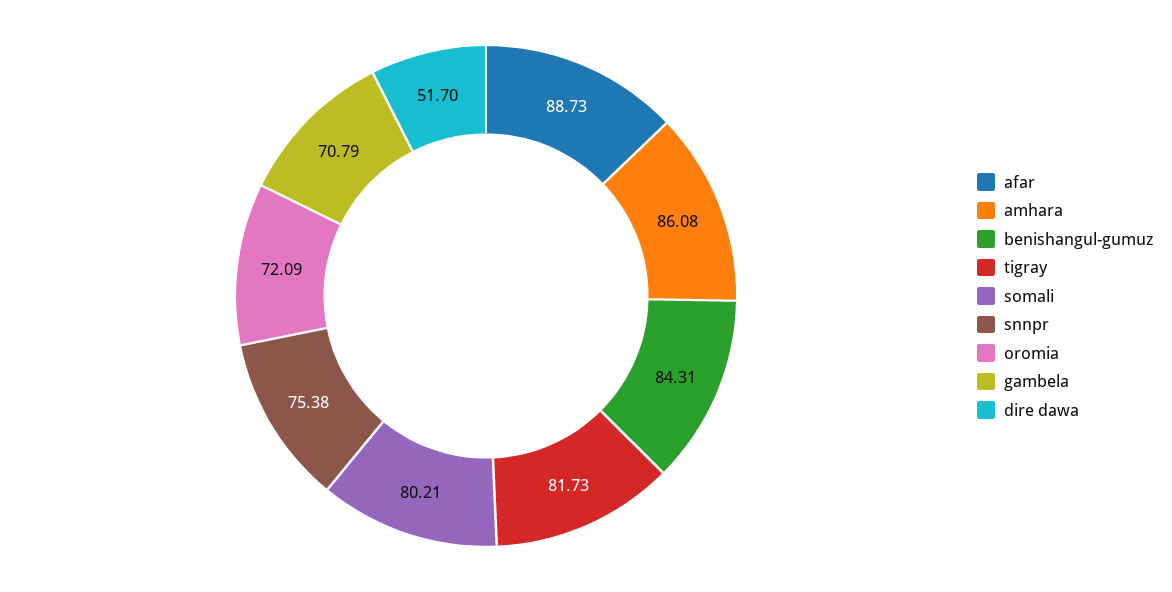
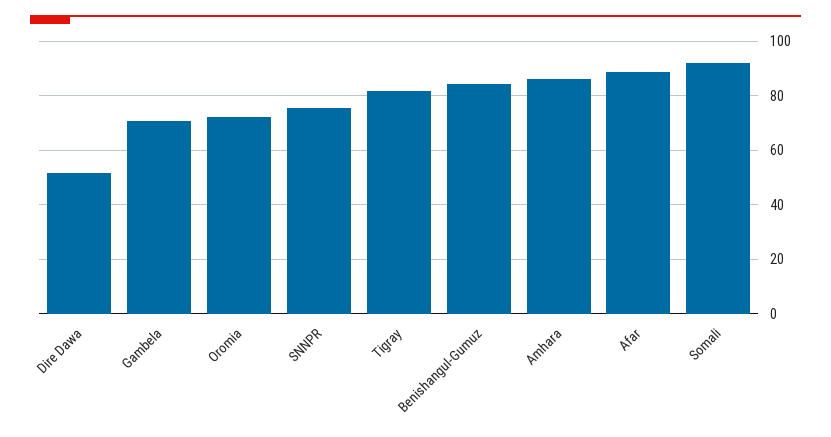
  {
    "afar": 88.73,
    "amhara": 86.08,
    "benishangul-gumuz": 84.31,
    "tigray": 81.73,
-   "somali": 80.21,
+   "somali": 92.5,
    "snnpr": 75.38,
    "oromia": 72.09,
    "gambela": 70.79,
    "dire dawa": 51.7
  }

